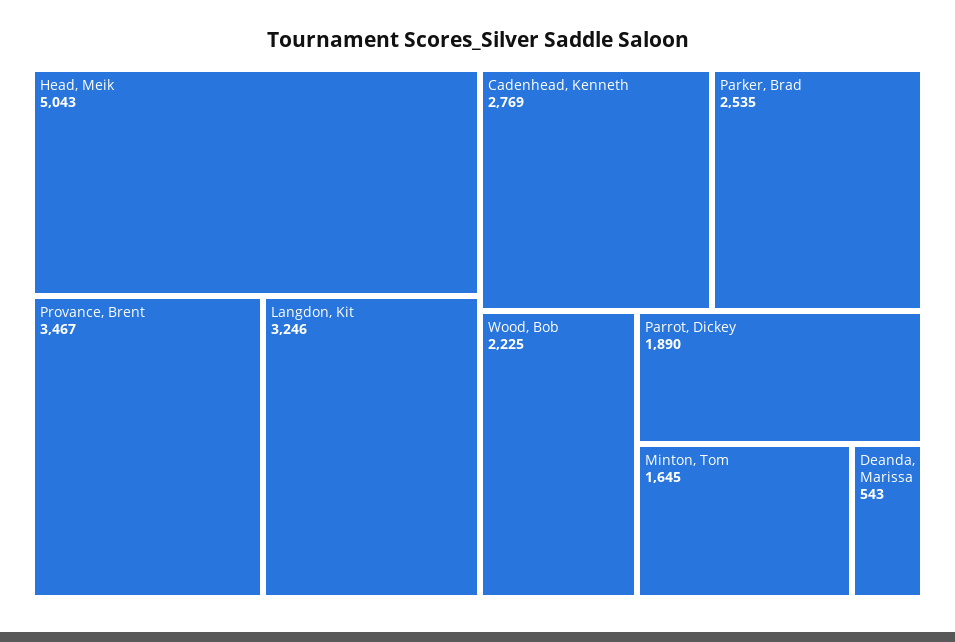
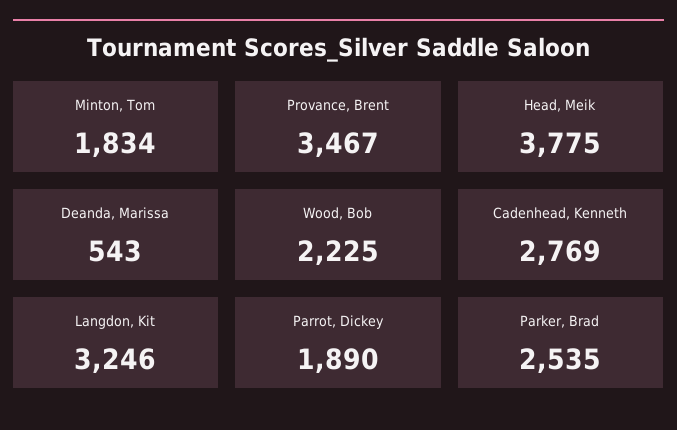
  {
-   "Head, Meik": 5043,
+   "Head, Meik": 3775,
    "Provance, Brent": 3467,
    "Langdon, Kit": 3246,
    "Cadenhead, Kenneth": 2769,
    "Parker, Brad": 2535,
    "Wood, Bob": 2225,
    "Parrot, Dickey": 1890,
-   "Minton, Tom": 1645,
+   "Minton, Tom": 1834,
    "Deanda, Marissa": 543
  }

